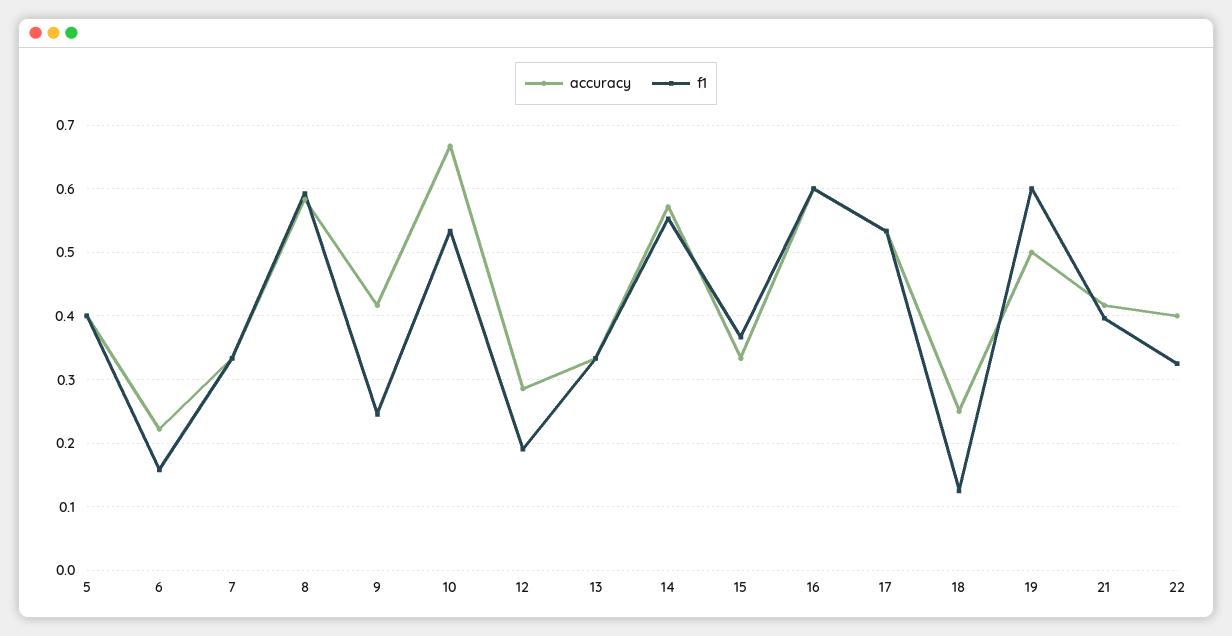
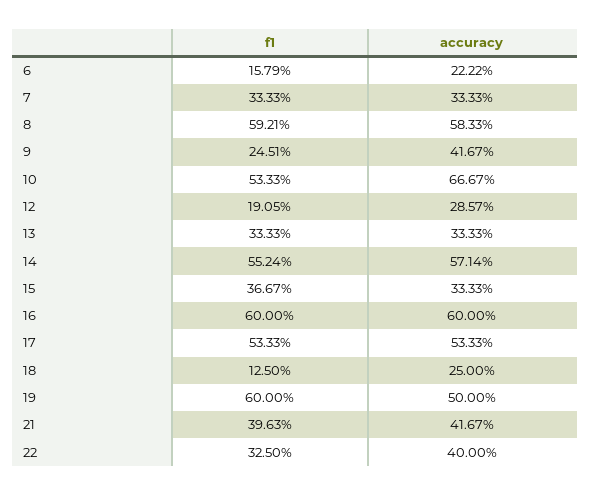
  {
    "accuracy": {
-     "5": 0.4,
      "6": 0.2222,
      "7": 0.3333,
      "8": 0.5833,
      "9": 0.4167,
      "10": 0.6667,
      "12": 0.2857,
      "13": 0.3333,
      "14": 0.5714,
      "15": 0.3333,
      "16": 0.6,
      "17": 0.5333,
      "18": 0.25,
      "19": 0.5,
      "21": 0.4167,
      "22": 0.4
    },
    "f1": {
-     "5": 0.4,
      "6": 0.1579,
      "7": 0.3333,
      "8": 0.5921,
      "9": 0.2451,
      "10": 0.5333,
      "12": 0.1905,
      "13": 0.3333,
      "14": 0.5524,
      "15": 0.3667,
      "16": 0.6,
      "17": 0.5333,
      "18": 0.125,
      "19": 0.6,
      "21": 0.3963,
      "22": 0.325
    }
  }

